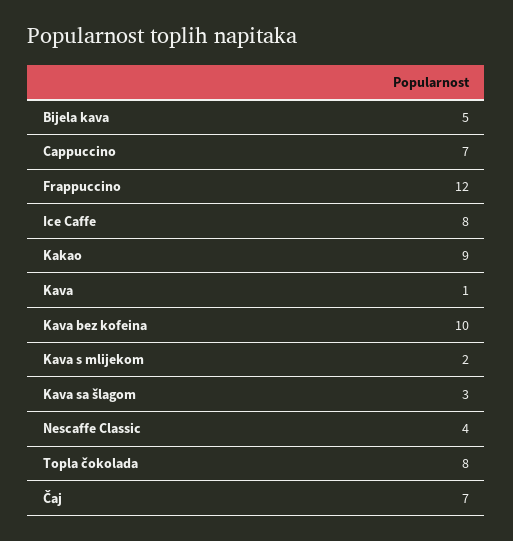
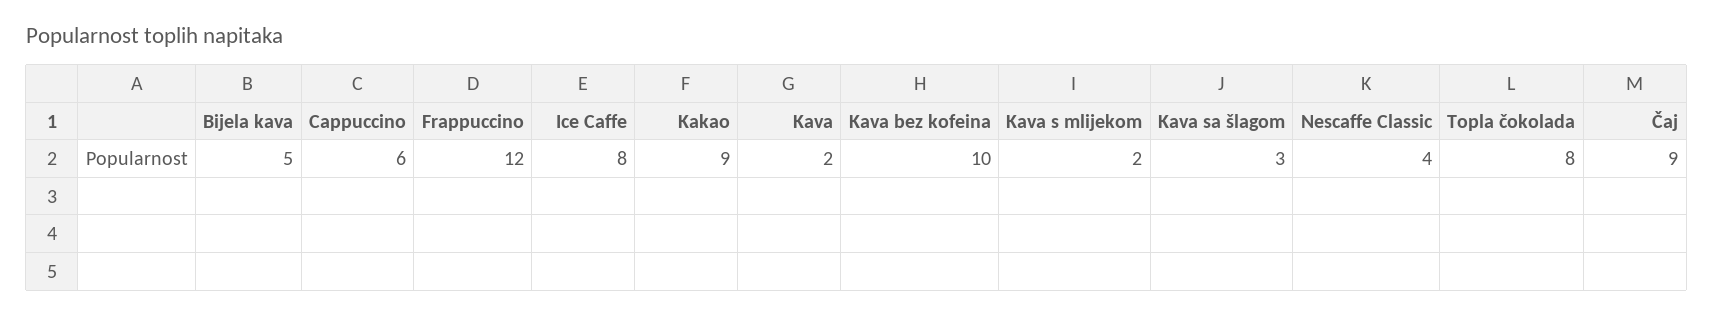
  {
    "Bijela kava": 5,
-   "Cappuccino": 7,
+   "Cappuccino": 6,
    "Frappuccino": 12,
    "Ice Caffe": 8,
    "Kakao": 9,
-   "Kava": 1,
+   "Kava": 2,
    "Kava bez kofeina": 10,
    "Kava s mlijekom": 2,
    "Kava sa šlagom": 3,
    "Nescaffe Classic": 4,
    "Topla čokolada": 8,
-   "Čaj": 7
+   "Čaj": 9
  }

